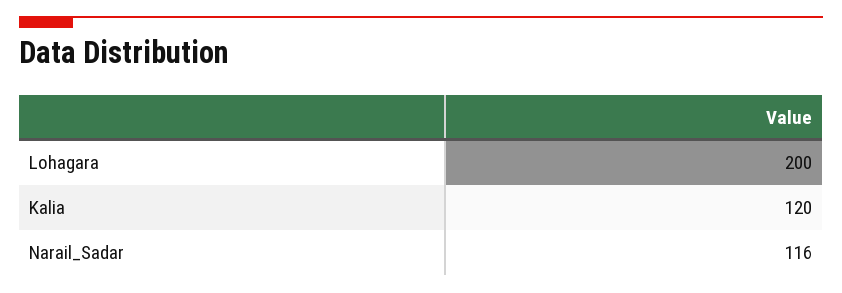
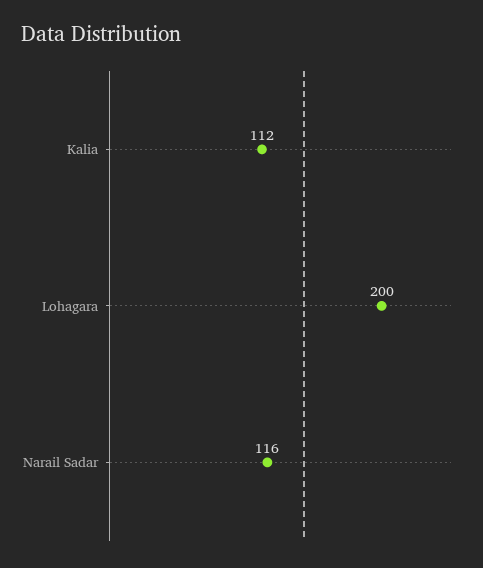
  {
    "Lohagara": 200,
-   "Kalia": 120,
+   "Kalia": 112,
    "Narail_Sadar": 116
  }

